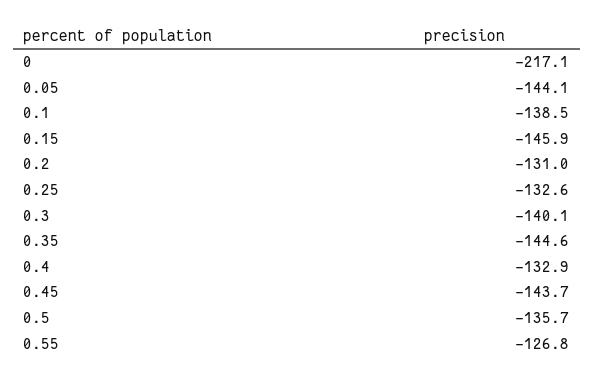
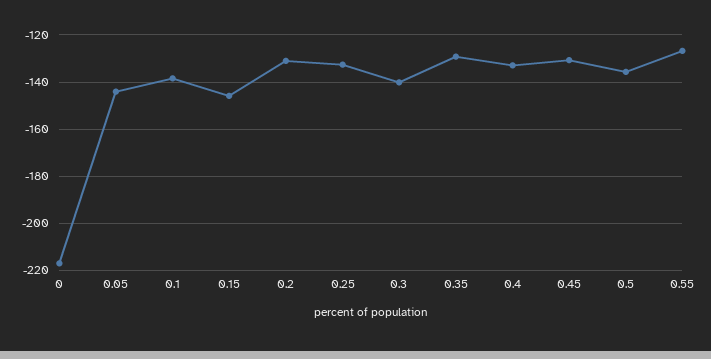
  {
    "0": -217.1,
    "0.05": -144.1,
    "0.1": -138.5,
    "0.15": -145.9,
    "0.2": -131,
    "0.25": -132.6,
    "0.3": -140.1,
-   "0.35": -144.6,
+   "0.35": -130,
    "0.4": -132.9,
-   "0.45": -143.7,
+   "0.45": -130,
    "0.5": -135.7,
    "0.55": -126.8
  }

